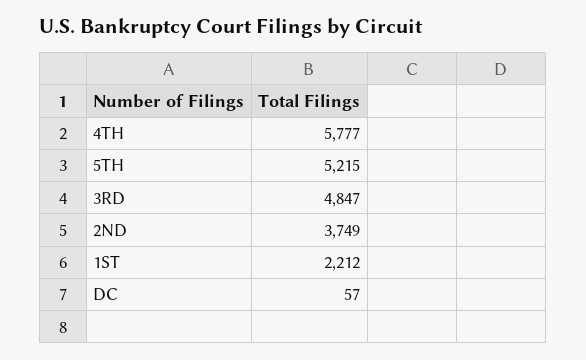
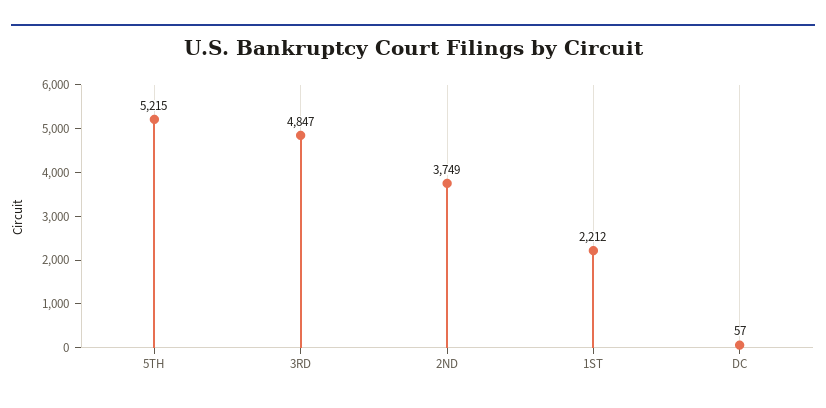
  {
-   "4TH": 5777,
    "5TH": 5215,
    "3RD": 4847,
    "2ND": 3749,
    "1ST": 2212,
    "DC": 57
  }

